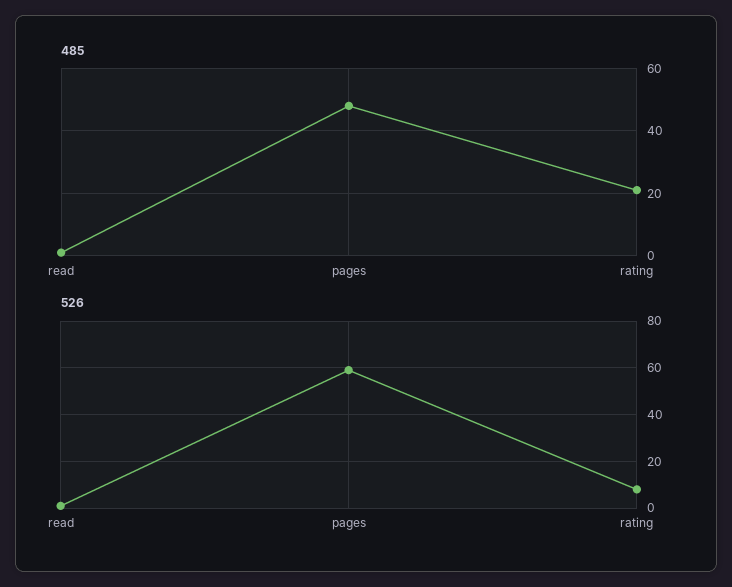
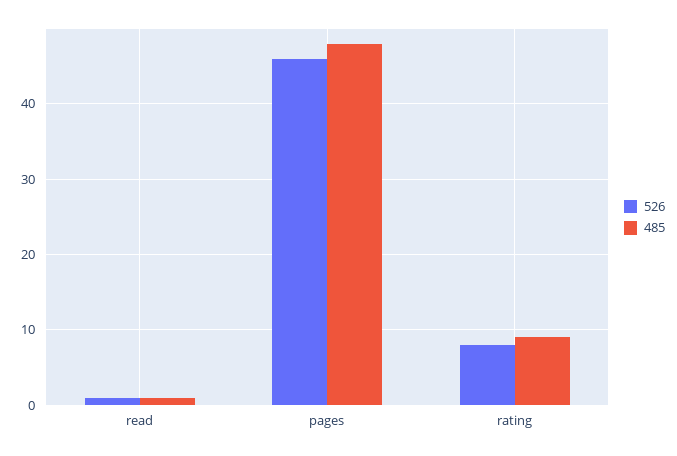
  {
    "485": {
      "read": 1,
      "pages": 48,
-     "rating": 20
+     "rating": 9
    },
    "526": {
      "read": 1,
-     "pages": 60,
+     "pages": 46,
      "rating": 8
    }
  }

